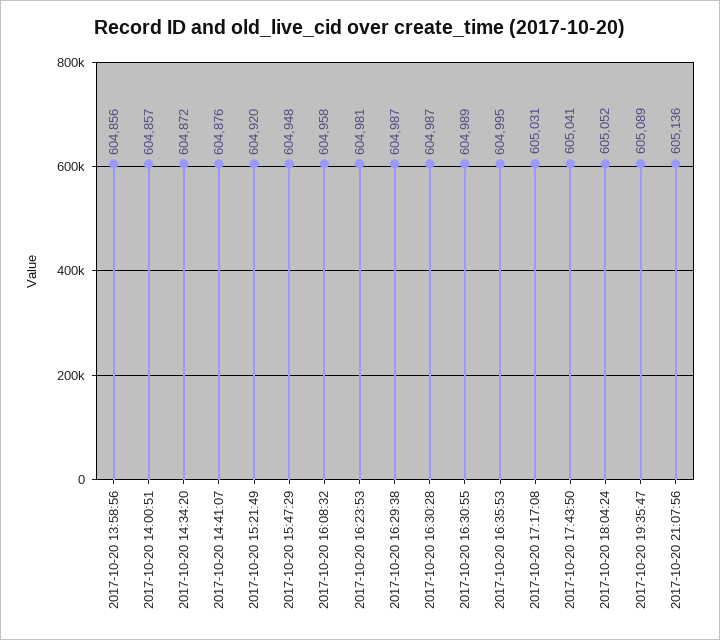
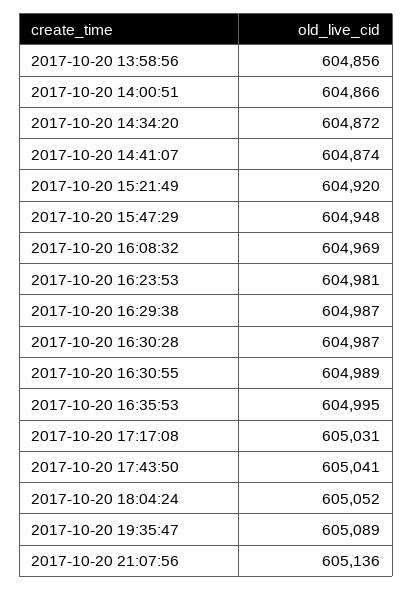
  {
    "2017-10-20 13:58:56": 604856,
-   "2017-10-20 14:00:51": 604857,
+   "2017-10-20 14:00:51": 604866,
    "2017-10-20 14:34:20": 604872,
-   "2017-10-20 14:41:07": 604876,
+   "2017-10-20 14:41:07": 604874,
    "2017-10-20 15:21:49": 604920,
    "2017-10-20 15:47:29": 604948,
-   "2017-10-20 16:08:32": 604958,
+   "2017-10-20 16:08:32": 604969,
    "2017-10-20 16:23:53": 604981,
    "2017-10-20 16:29:38": 604987,
    "2017-10-20 16:30:28": 604987,
    "2017-10-20 16:30:55": 604989,
    "2017-10-20 16:35:53": 604995,
    "2017-10-20 17:17:08": 605031,
    "2017-10-20 17:43:50": 605041,
    "2017-10-20 18:04:24": 605052,
    "2017-10-20 19:35:47": 605089,
    "2017-10-20 21:07:56": 605136
  }

